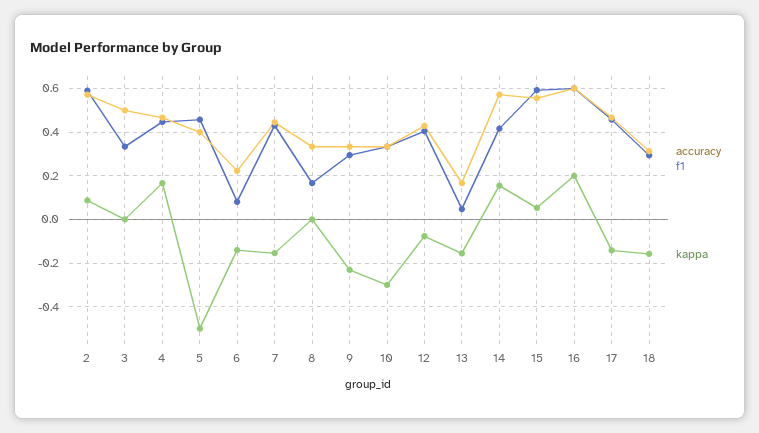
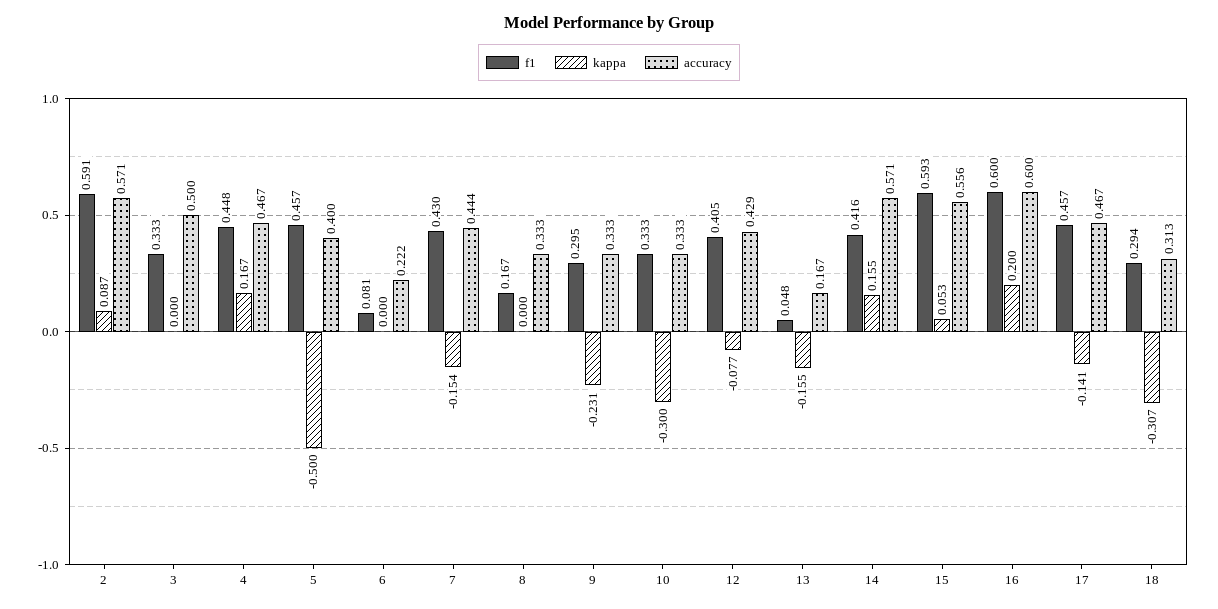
  {
    "accuracy": {
      "2": 0.571,
      "3": 0.5,
      "4": 0.467,
      "5": 0.4,
      "6": 0.222,
      "7": 0.444,
      "8": 0.333,
      "9": 0.333,
      "10": 0.333,
      "12": 0.429,
      "13": 0.167,
      "14": 0.571,
      "15": 0.556,
      "16": 0.6,
      "17": 0.467,
      "18": 0.313
    },
    "f1": {
      "2": 0.591,
      "3": 0.333,
      "4": 0.448,
      "5": 0.457,
      "6": 0.081,
      "7": 0.43,
      "8": 0.167,
      "9": 0.295,
      "10": 0.333,
      "12": 0.405,
      "13": 0.048,
      "14": 0.416,
      "15": 0.593,
      "16": 0.6,
      "17": 0.457,
      "18": 0.294
    },
    "kappa": {
      "2": 0.087,
      "3": 0,
      "4": 0.167,
      "5": -0.5,
-     "6": -0.15,
+     "6": 0,
      "7": -0.154,
      "8": 0,
      "9": -0.231,
      "10": -0.3,
      "12": -0.077,
      "13": -0.155,
      "14": 0.155,
      "15": 0.053,
      "16": 0.2,
      "17": -0.141,
-     "18": -0.15
+     "18": -0.307
    }
  }

